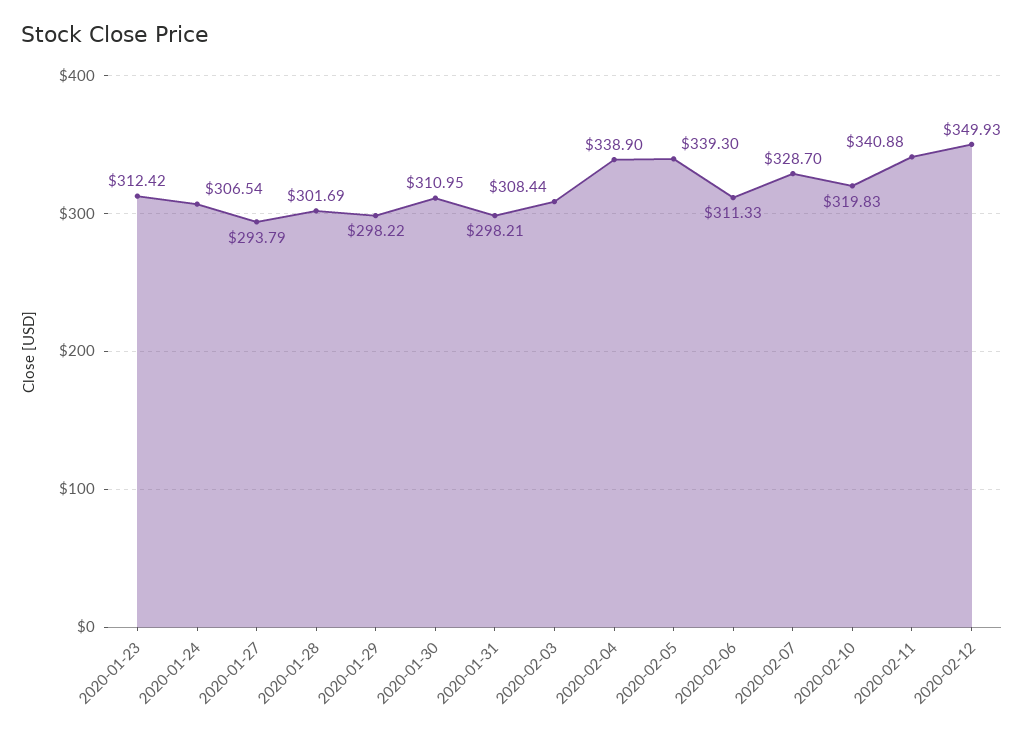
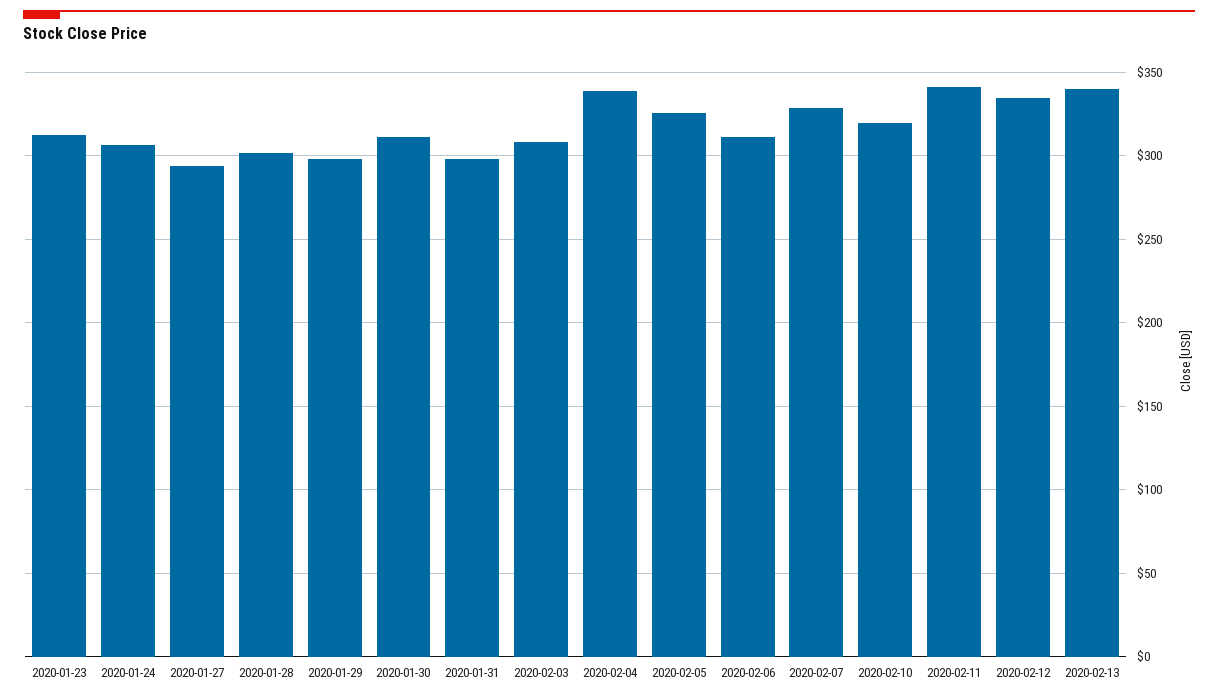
  {
    "2020-01-23": 312.42,
    "2020-01-24": 306.54,
    "2020-01-27": 293.79,
    "2020-01-28": 301.69,
    "2020-01-29": 298.22,
    "2020-01-30": 310.95,
    "2020-01-31": 298.21,
    "2020-02-03": 308.44,
    "2020-02-04": 338.9,
-   "2020-02-05": 339.3,
+   "2020-02-05": 325,
    "2020-02-06": 311.33,
    "2020-02-07": 328.7,
    "2020-02-10": 319.83,
    "2020-02-11": 340.88,
-   "2020-02-12": 349.93
+   "2020-02-12": 335,
+   "2020-02-13": 340
  }

